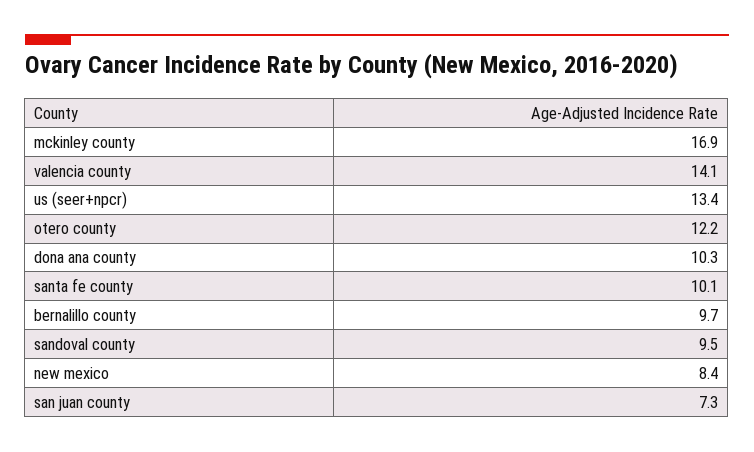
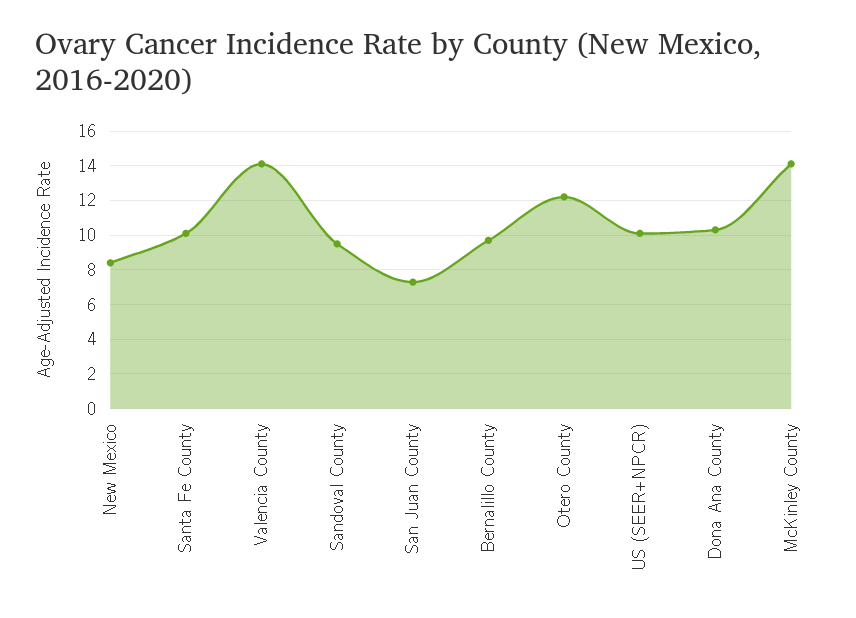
  {
-   "mckinley county": 16.9,
+   "mckinley county": 14,
    "valencia county": 14.1,
-   "us (seer+npcr)": 13.4,
+   "us (seer+npcr)": 10,
    "otero county": 12.2,
    "dona ana county": 10.3,
    "santa fe county": 10.1,
    "bernalillo county": 9.7,
    "sandoval county": 9.5,
    "new mexico": 8.4,
    "san juan county": 7.3
  }

